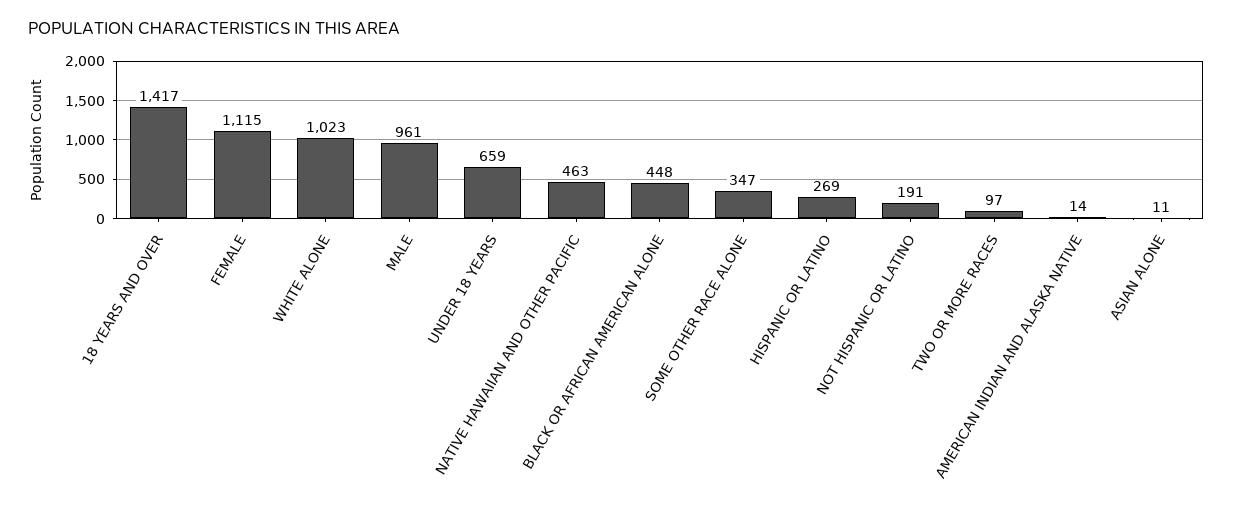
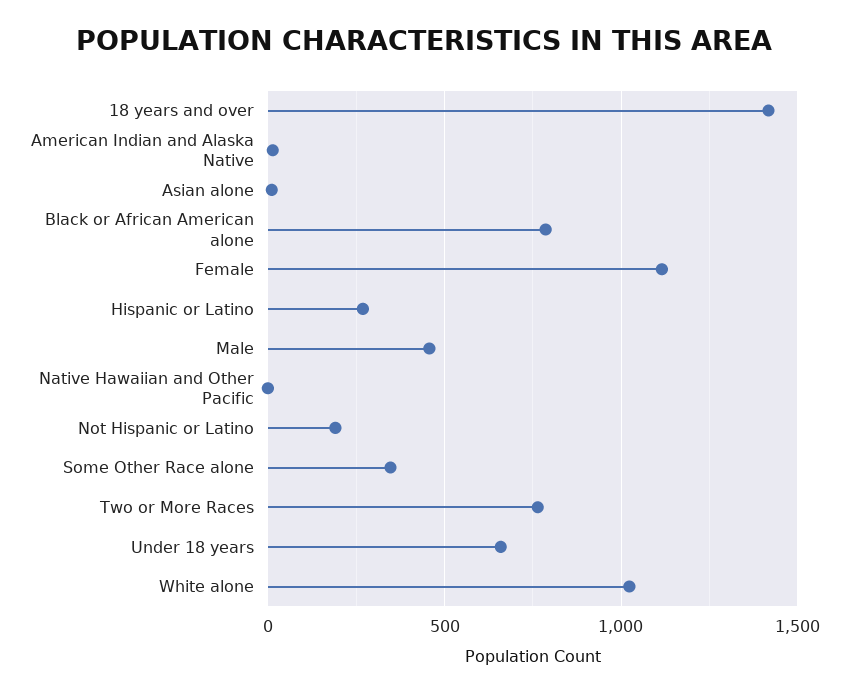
  {
    "18 YEARS AND OVER": 1417,
    "FEMALE": 1115,
    "WHITE ALONE": 1023,
-   "MALE": 961,
+   "MALE": 450,
    "UNDER 18 YEARS": 659,
-   "NATIVE HAWAIIAN AND OTHER PACIFIC": 463,
+   "NATIVE HAWAIIAN AND OTHER PACIFIC": 0,
-   "BLACK OR AFRICAN AMERICAN ALONE": 448,
+   "BLACK OR AFRICAN AMERICAN ALONE": 800,
    "SOME OTHER RACE ALONE": 347,
    "HISPANIC OR LATINO": 269,
    "NOT HISPANIC OR LATINO": 191,
-   "TWO OR MORE RACES": 97,
+   "TWO OR MORE RACES": 750,
    "AMERICAN INDIAN AND ALASKA NATIVE": 14,
    "ASIAN ALONE": 11
  }

